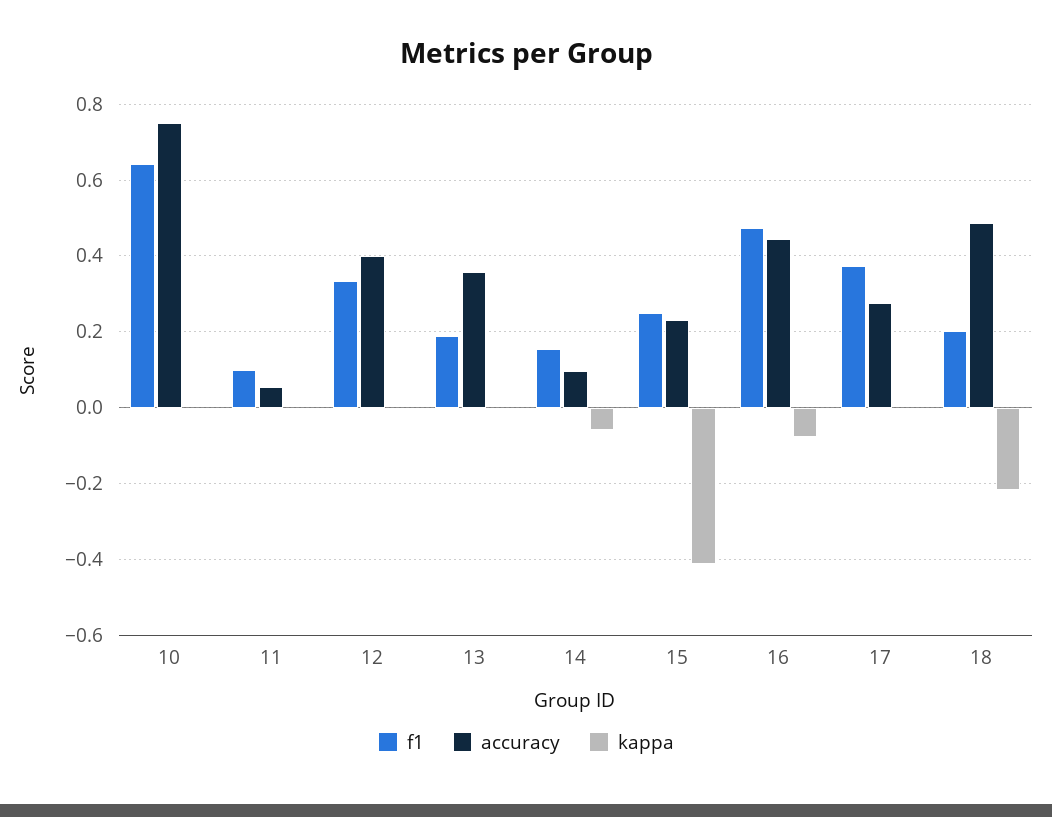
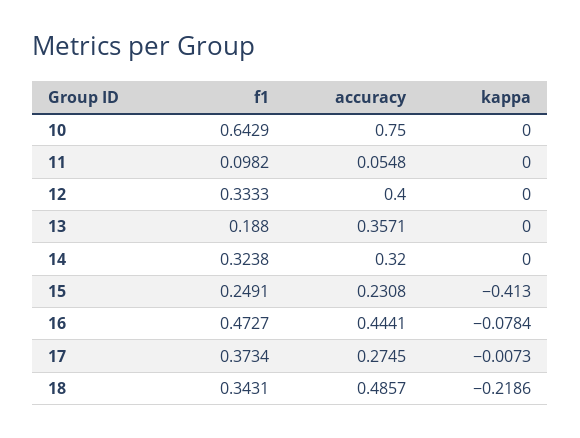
  {
    "f1": {
      "10": 0.6429,
      "11": 0.0982,
      "12": 0.3333,
      "13": 0.188,
-     "14": 0.16,
+     "14": 0.3238,
      "15": 0.2491,
      "16": 0.4727,
      "17": 0.3734,
-     "18": 0.2
+     "18": 0.3431
    },
    "accuracy": {
      "10": 0.75,
      "11": 0.0548,
      "12": 0.4,
      "13": 0.3571,
-     "14": 0.1,
+     "14": 0.32,
      "15": 0.2308,
      "16": 0.4441,
      "17": 0.2745,
      "18": 0.4857
    },
    "kappa": {
      "10": 0,
      "11": 0,
      "12": 0,
      "13": 0,
-     "14": -0.06,
+     "14": 0,
      "15": -0.413,
      "16": -0.0784,
      "17": -0.0073,
      "18": -0.2186
    }
  }

